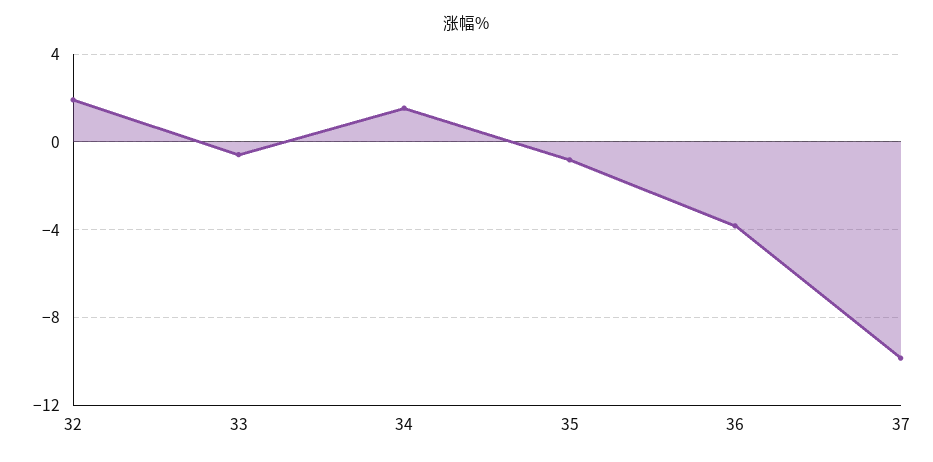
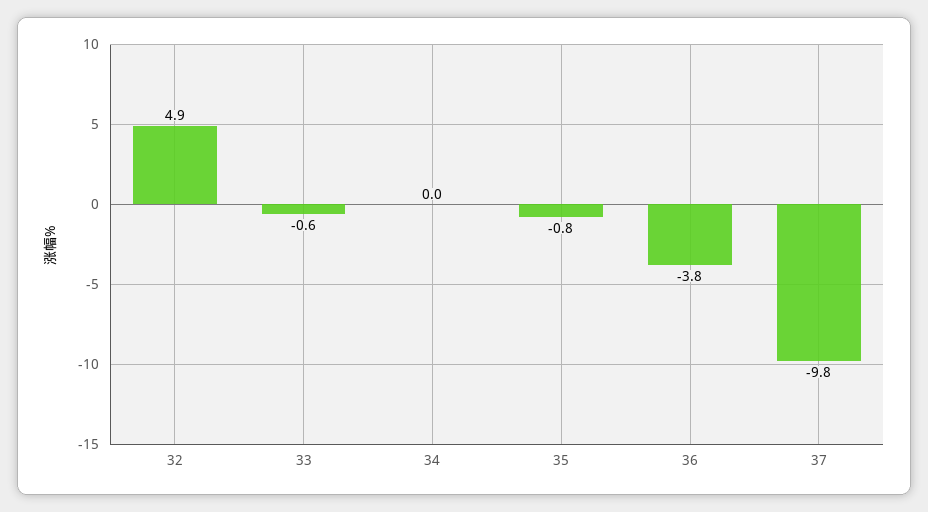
  {
-   "32": 2,
+   "32": 4.9,
    "33": -0.6,
-   "34": 1.5,
+   "34": 0,
    "35": -0.8,
    "36": -3.8,
    "37": -9.8
  }

